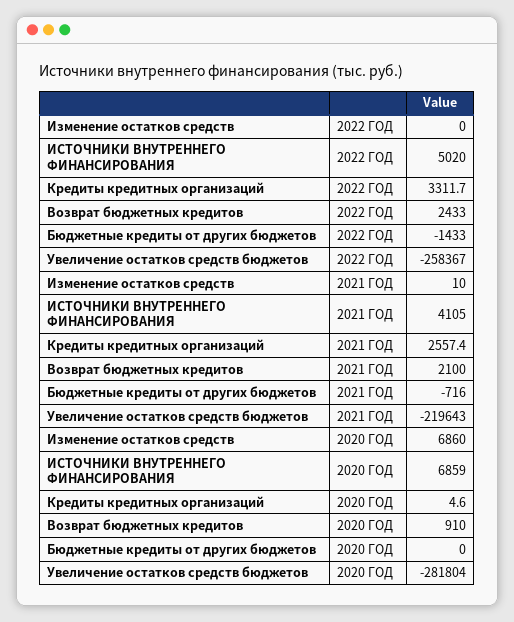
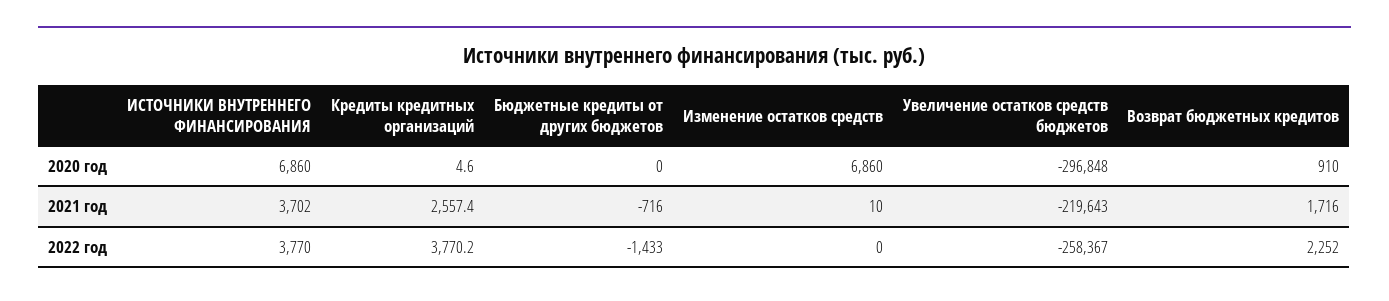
  {
    "Изменение остатков средств": {
      "2022 ГОД": 0,
      "2021 ГОД": 10,
      "2020 ГОД": 6860
    },
    "ИСТОЧНИКИ ВНУТРЕННЕГО ФИНАНСИРОВАНИЯ": {
-     "2022 ГОД": 5020,
+     "2022 ГОД": 3770,
-     "2021 ГОД": 4105,
+     "2021 ГОД": 3702,
-     "2020 ГОД": 6859
+     "2020 ГОД": 6860
    },
    "Кредиты кредитных организаций": {
-     "2022 ГОД": 3311.7,
+     "2022 ГОД": 3770.2,
      "2021 ГОД": 2557.4,
      "2020 ГОД": 4.6
    },
    "Возврат бюджетных кредитов": {
-     "2022 ГОД": 2433,
+     "2022 ГОД": 2252,
-     "2021 ГОД": 2100,
+     "2021 ГОД": 1716,
      "2020 ГОД": 910
    },
    "Бюджетные кредиты от других бюджетов": {
      "2022 ГОД": -1433,
      "2021 ГОД": -716,
      "2020 ГОД": 0
    },
    "Увеличение остатков средств бюджетов": {
      "2022 ГОД": -258367,
      "2021 ГОД": -219643,
-     "2020 ГОД": -281804
+     "2020 ГОД": -296848
    }
  }

